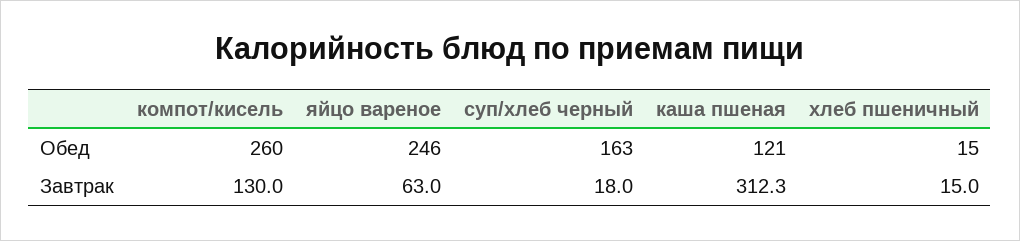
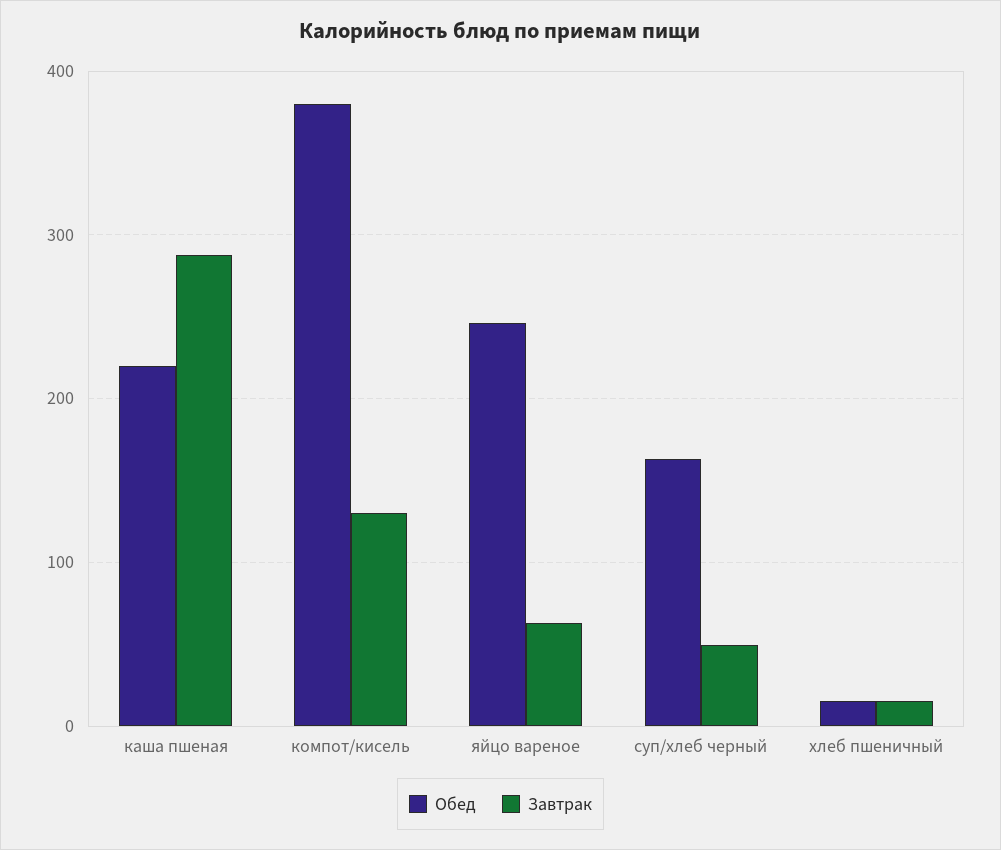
  {
    "Обед": {
-     "компот/кисель": 260,
+     "компот/кисель": 380,
      "яйцо вареное": 246,
      "суп/хлеб черный": 163,
-     "каша пшеная": 121,
+     "каша пшеная": 220,
      "хлеб пшеничный": 15
    },
    "Завтрак": {
      "компот/кисель": 130,
      "яйцо вареное": 63,
-     "суп/хлеб черный": 18,
+     "суп/хлеб черный": 50,
-     "каша пшеная": 312.3,
+     "каша пшеная": 290,
      "хлеб пшеничный": 15
    }
  }

